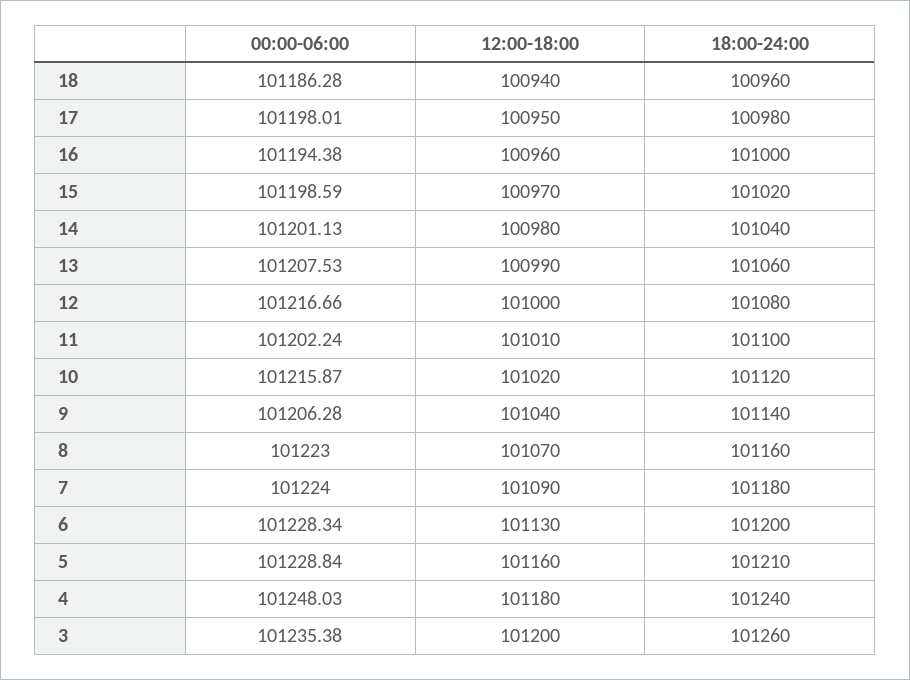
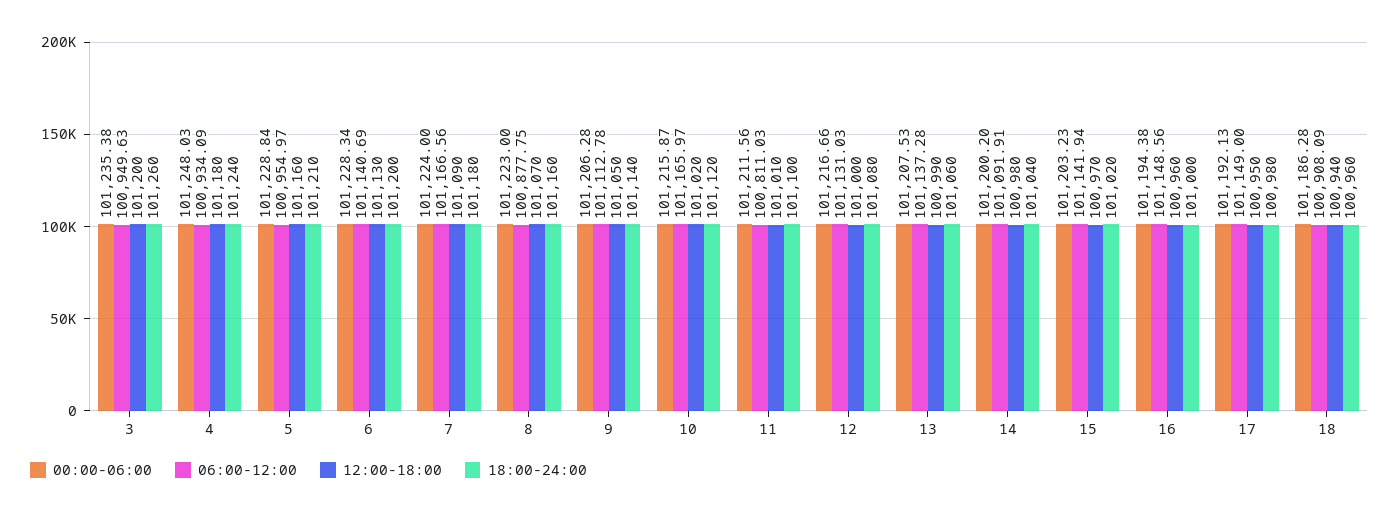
  {
    "00:00-06:00": {
      "18": 101186.28,
-     "17": 101198.01,
+     "17": 101192.13,
      "16": 101194.38,
-     "15": 101198.59,
+     "15": 101203.23,
-     "14": 101201.13,
+     "14": 101200.2,
      "13": 101207.53,
      "12": 101216.66,
-     "11": 101202.24,
+     "11": 101211.56,
      "10": 101215.87,
      "9": 101206.28,
      "8": 101223,
      "7": 101224,
      "6": 101228.34,
      "5": 101228.84,
      "4": 101248.03,
      "3": 101235.38
    },
    "12:00-18:00": {
      "18": 100940,
      "17": 100950,
      "16": 100960,
      "15": 100970,
      "14": 100980,
      "13": 100990,
      "12": 101000,
      "11": 101010,
      "10": 101020,
-     "9": 101040,
+     "9": 101050,
      "8": 101070,
      "7": 101090,
      "6": 101130,
      "5": 101160,
      "4": 101180,
      "3": 101200
    },
    "18:00-24:00": {
      "18": 100960,
      "17": 100980,
      "16": 101000,
      "15": 101020,
      "14": 101040,
      "13": 101060,
      "12": 101080,
      "11": 101100,
      "10": 101120,
      "9": 101140,
      "8": 101160,
      "7": 101180,
      "6": 101200,
      "5": 101210,
      "4": 101240,
      "3": 101260
-   }
+   },
+   "06:00-12:00": {
+     "3": 100949.63,
+     "4": 100934.09,
+     "5": 100954.97,
+     "6": 101140.69,
+     "7": 101166.56,
+     "8": 100877.75,
+     "9": 101112.78,
+     "10": 101165.97,
+     "11": 100811.03,
+     "12": 101131.03,
+     "13": 101137.28,
+     "14": 101091.91,
+     "15": 101141.94,
+     "16": 101148.56,
+     "17": 101149,
+     "18": 100908.09
+   }
  }

